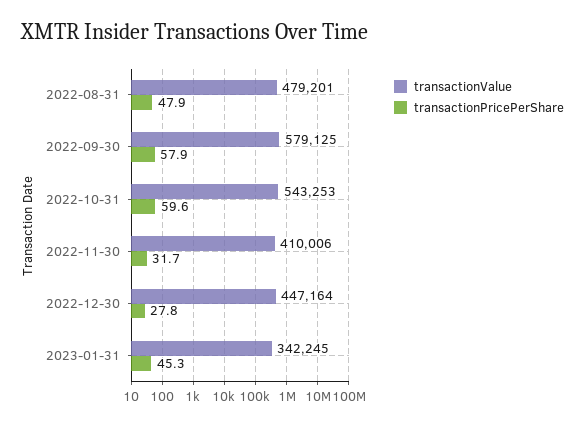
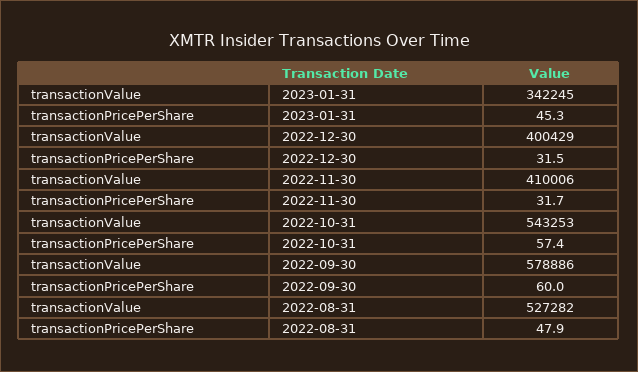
  {
    "transactionValue": {
-     "2022-08-31": 479201,
+     "2022-08-31": 527282,
-     "2022-09-30": 579125,
+     "2022-09-30": 578886,
      "2022-10-31": 543253,
      "2022-11-30": 410006,
-     "2022-12-30": 447164,
+     "2022-12-30": 400429,
      "2023-01-31": 342245
    },
    "transactionPricePerShare": {
      "2022-08-31": 47.9,
-     "2022-09-30": 57.9,
+     "2022-09-30": 60,
-     "2022-10-31": 59.6,
+     "2022-10-31": 57.4,
      "2022-11-30": 31.7,
-     "2022-12-30": 27.8,
+     "2022-12-30": 31.5,
      "2023-01-31": 45.3
    }
  }

